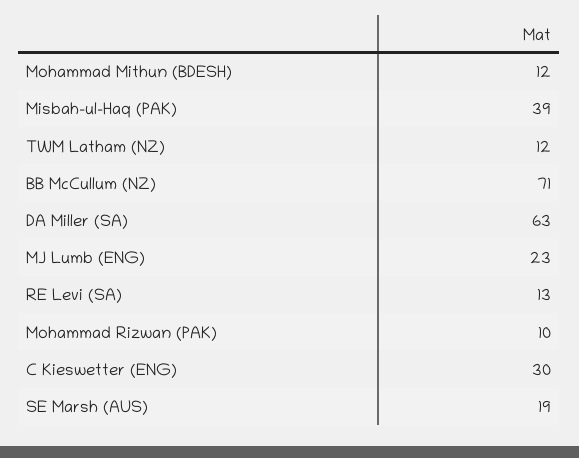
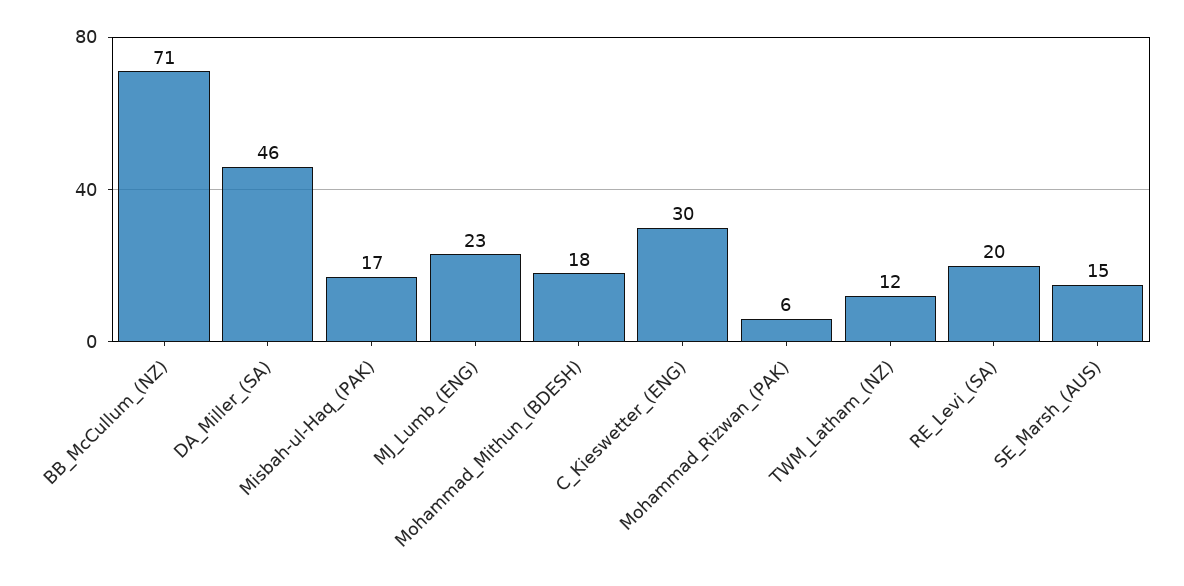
  {
-   "Mohammad Mithun (BDESH)": 12,
+   "Mohammad Mithun (BDESH)": 18,
-   "Misbah-ul-Haq (PAK)": 39,
+   "Misbah-ul-Haq (PAK)": 17,
    "TWM Latham (NZ)": 12,
    "BB McCullum (NZ)": 71,
-   "DA Miller (SA)": 63,
+   "DA Miller (SA)": 46,
    "MJ Lumb (ENG)": 23,
-   "RE Levi (SA)": 13,
+   "RE Levi (SA)": 20,
-   "Mohammad Rizwan (PAK)": 10,
+   "Mohammad Rizwan (PAK)": 6,
    "C Kieswetter (ENG)": 30,
-   "SE Marsh (AUS)": 19
+   "SE Marsh (AUS)": 15
  }

